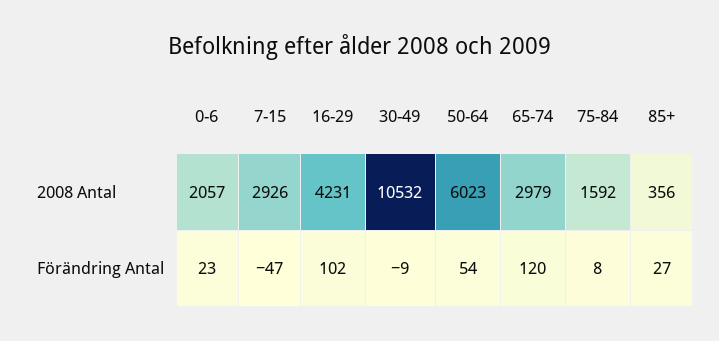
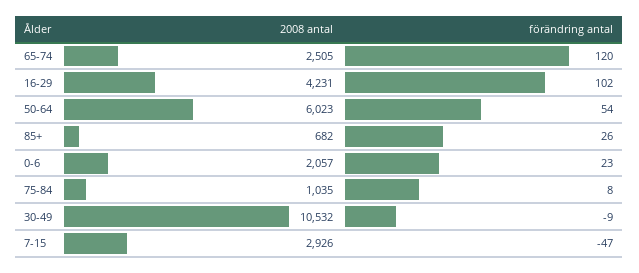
  {
    "0-6": {
      "2008 Antal": 2057,
      "Förändring Antal": 23
    },
    "7-15": {
      "2008 Antal": 2926,
      "Förändring Antal": -47
    },
    "16-29": {
      "2008 Antal": 4231,
      "Förändring Antal": 102
    },
    "30-49": {
      "2008 Antal": 10532,
      "Förändring Antal": -9
    },
    "50-64": {
      "2008 Antal": 6023,
      "Förändring Antal": 54
    },
    "65-74": {
-     "2008 Antal": 2979,
+     "2008 Antal": 2505,
      "Förändring Antal": 120
    },
    "75-84": {
-     "2008 Antal": 1592,
+     "2008 Antal": 1035,
      "Förändring Antal": 8
    },
    "85+": {
-     "2008 Antal": 356,
+     "2008 Antal": 682,
-     "Förändring Antal": 27
+     "Förändring Antal": 26
    }
  }

